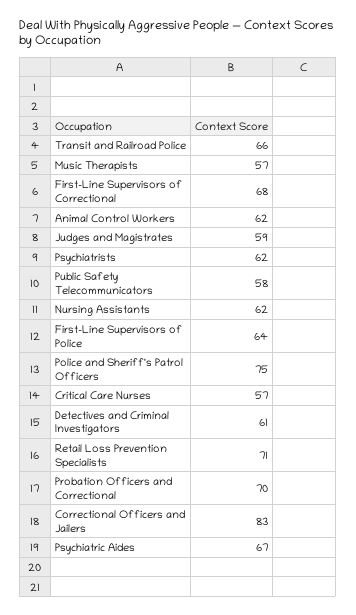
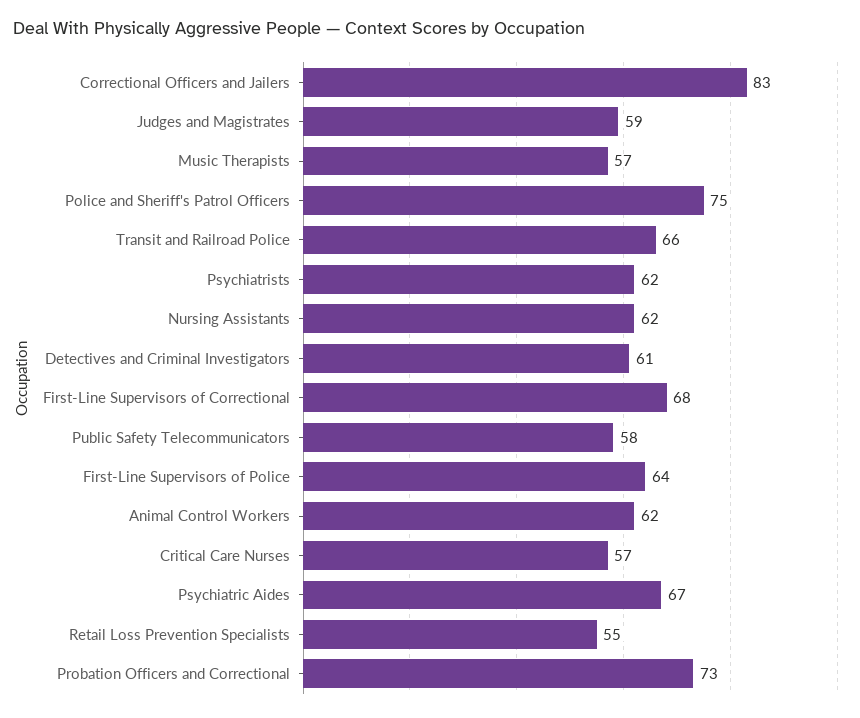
  {
    "Transit and Railroad Police": 66,
    "Music Therapists": 57,
    "First-Line Supervisors of Correctional": 68,
    "Animal Control Workers": 62,
    "Judges and Magistrates": 59,
    "Psychiatrists": 62,
    "Public Safety Telecommunicators": 58,
    "Nursing Assistants": 62,
    "First-Line Supervisors of Police": 64,
    "Police and Sheriff's Patrol Officers": 75,
    "Critical Care Nurses": 57,
    "Detectives and Criminal Investigators": 61,
-   "Retail Loss Prevention Specialists": 71,
+   "Retail Loss Prevention Specialists": 55,
-   "Probation Officers and Correctional": 70,
+   "Probation Officers and Correctional": 73,
    "Correctional Officers and Jailers": 83,
    "Psychiatric Aides": 67
  }

